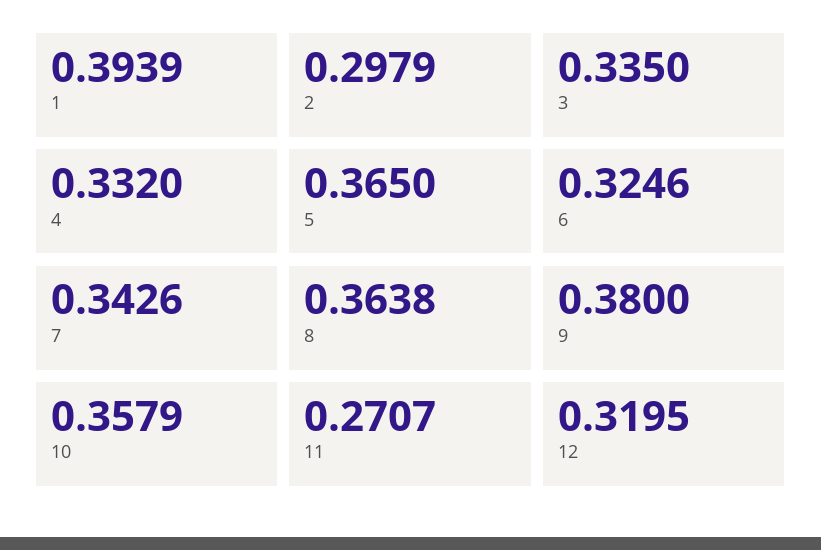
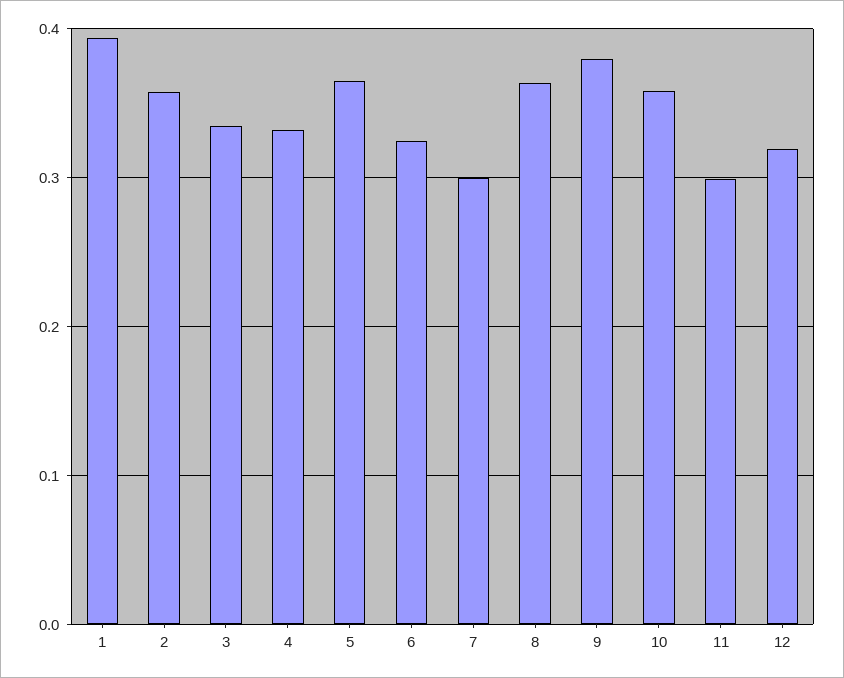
  {
    "1": 0.3939,
-   "2": 0.2979,
+   "2": 0.36,
    "3": 0.335,
    "4": 0.332,
    "5": 0.365,
    "6": 0.3246,
-   "7": 0.3426,
+   "7": 0.3,
    "8": 0.3638,
    "9": 0.38,
    "10": 0.3579,
-   "11": 0.2707,
+   "11": 0.3,
    "12": 0.3195
  }

